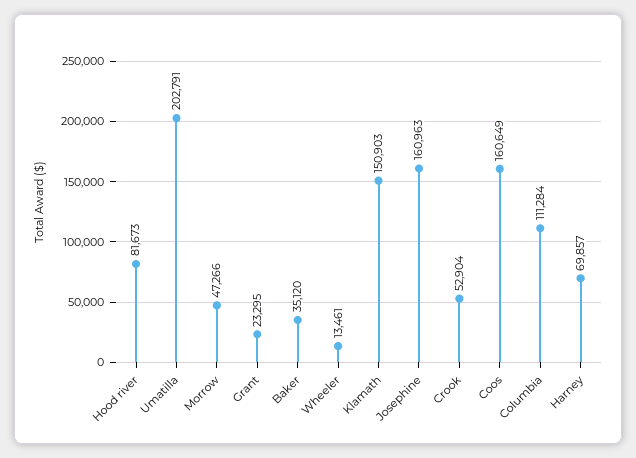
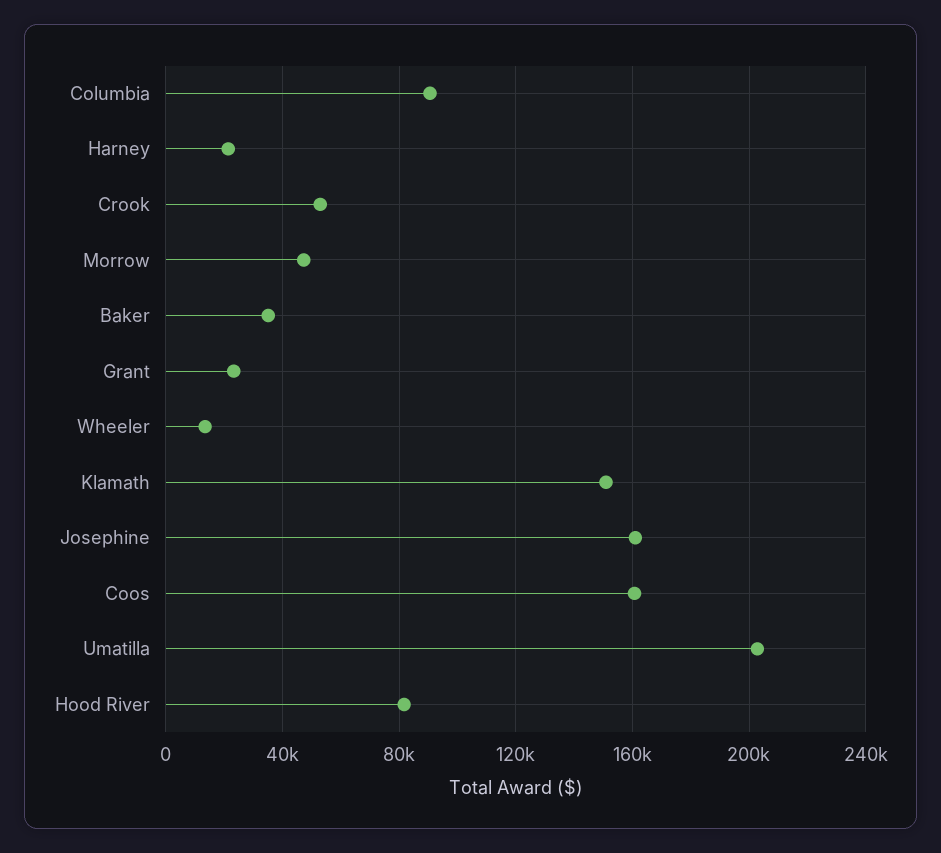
  {
    "Hood river": 81673,
    "Umatilla": 202791,
    "Morrow": 47266,
    "Grant": 23295,
    "Baker": 35120,
    "Wheeler": 13461,
    "Klamath": 150903,
    "Josephine": 160963,
    "Crook": 52904,
    "Coos": 160649,
-   "Columbia": 111284,
+   "Columbia": 90000,
-   "Harney": 69857
+   "Harney": 20000
  }

